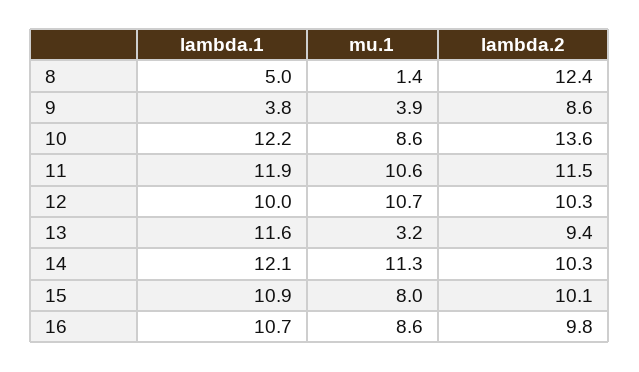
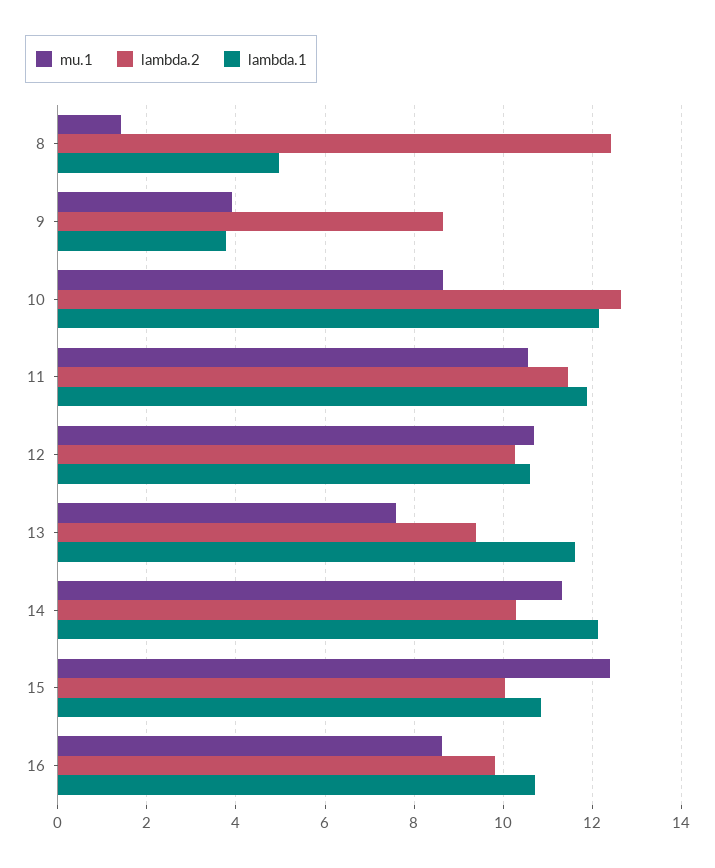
  {
    "lambda.1": {
      "8": 5,
      "9": 3.8,
      "10": 12.2,
      "11": 11.9,
-     "12": 10,
+     "12": 10.6,
      "13": 11.6,
      "14": 12.1,
      "15": 10.9,
      "16": 10.7
    },
    "mu.1": {
      "8": 1.4,
      "9": 3.9,
      "10": 8.6,
      "11": 10.6,
      "12": 10.7,
-     "13": 3.2,
+     "13": 7.6,
      "14": 11.3,
-     "15": 8,
+     "15": 12.4,
      "16": 8.6
    },
    "lambda.2": {
      "8": 12.4,
      "9": 8.6,
-     "10": 13.6,
+     "10": 12.6,
      "11": 11.5,
      "12": 10.3,
      "13": 9.4,
      "14": 10.3,
      "15": 10.1,
      "16": 9.8
    }
  }

